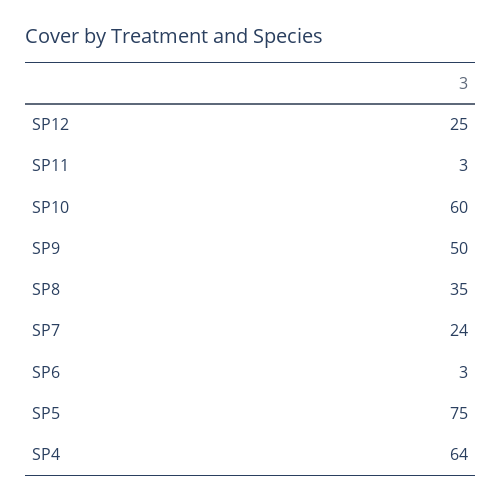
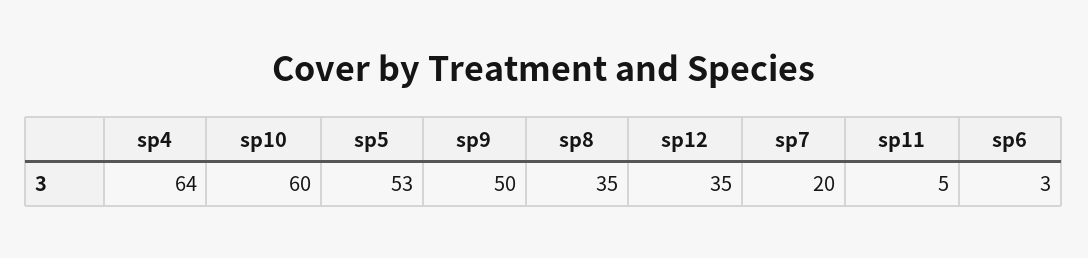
  {
-   "SP12": 25,
+   "SP12": 35,
-   "SP11": 3,
+   "SP11": 5,
    "SP10": 60,
    "SP9": 50,
    "SP8": 35,
-   "SP7": 24,
+   "SP7": 20,
    "SP6": 3,
-   "SP5": 75,
+   "SP5": 53,
    "SP4": 64
  }

